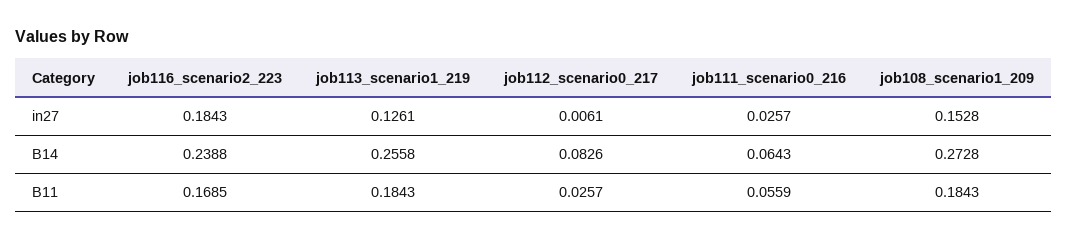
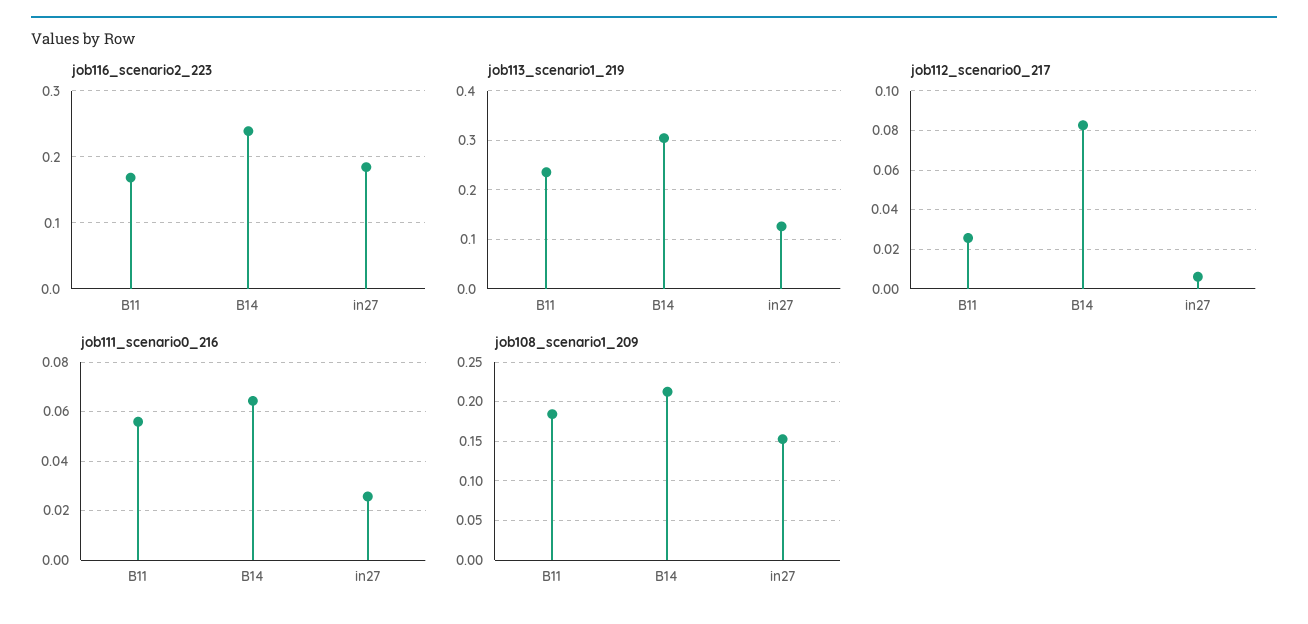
  {
    "job116_scenario2_223": {
      "in27": 0.1843,
      "B14": 0.2388,
      "B11": 0.1685
    },
    "job113_scenario1_219": {
      "in27": 0.1261,
-     "B14": 0.2558,
+     "B14": 0.3,
-     "B11": 0.1843
+     "B11": 0.24
    },
    "job112_scenario0_217": {
      "in27": 0.0061,
      "B14": 0.0826,
      "B11": 0.0257
    },
    "job111_scenario0_216": {
      "in27": 0.0257,
      "B14": 0.0643,
      "B11": 0.0559
    },
    "job108_scenario1_209": {
      "in27": 0.1528,
-     "B14": 0.2728,
+     "B14": 0.21,
      "B11": 0.1843
    }
  }

